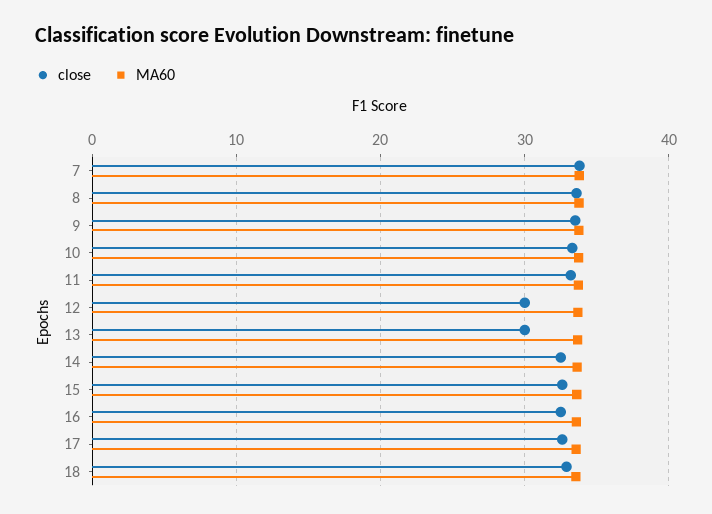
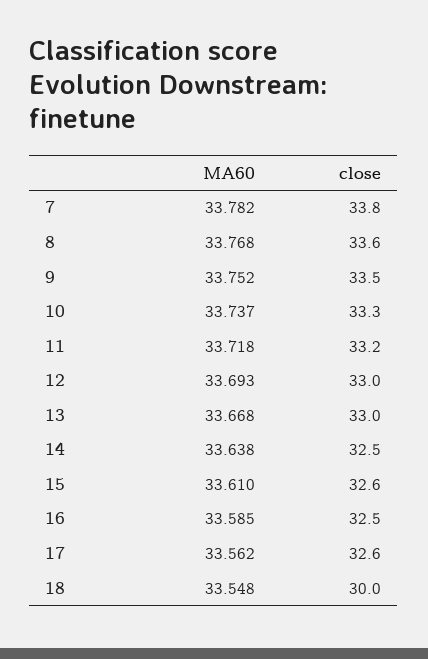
  {
    "close": {
      "7": 33.8,
      "8": 33.6,
      "9": 33.5,
      "10": 33.3,
      "11": 33.2,
-     "12": 30,
+     "12": 33,
-     "13": 30,
+     "13": 33,
      "14": 32.5,
      "15": 32.6,
      "16": 32.5,
      "17": 32.6,
-     "18": 33
+     "18": 30
    },
    "MA60": {
      "7": 33.782,
      "8": 33.768,
      "9": 33.752,
      "10": 33.737,
      "11": 33.718,
      "12": 33.693,
      "13": 33.668,
      "14": 33.638,
      "15": 33.61,
      "16": 33.585,
      "17": 33.562,
      "18": 33.548
    }
  }

